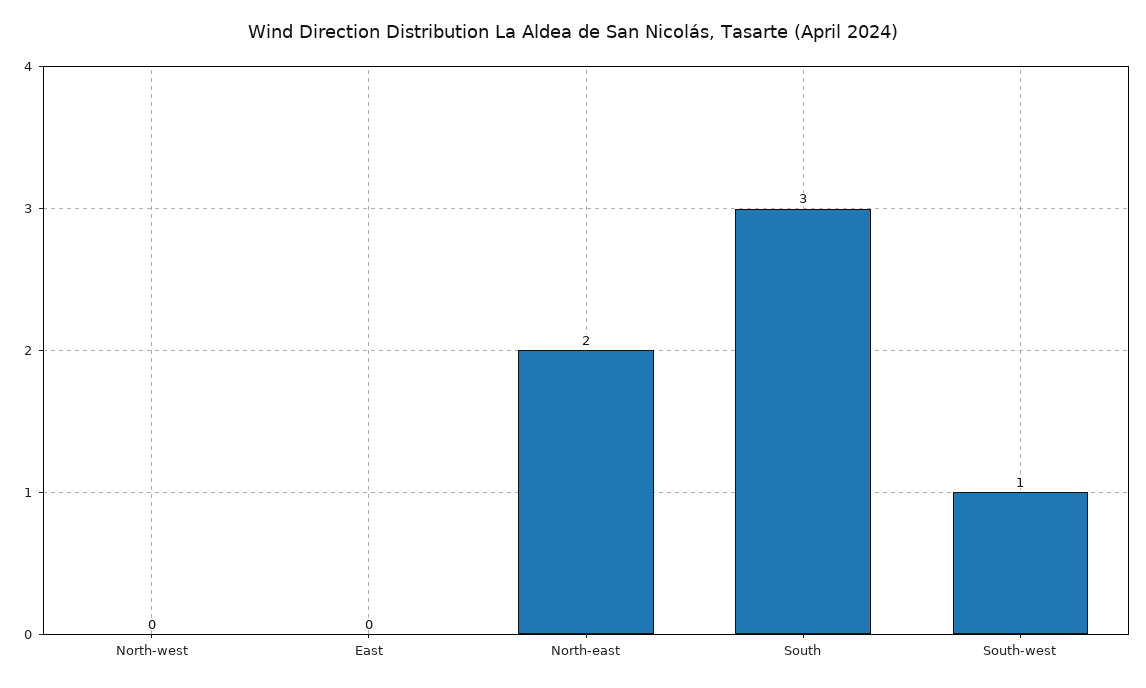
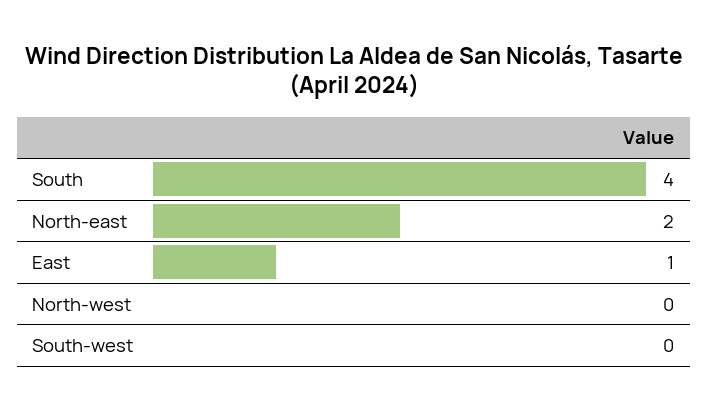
  {
    "North-west": 0,
-   "East": 0,
+   "East": 1,
    "North-east": 2,
-   "South": 3,
+   "South": 4,
-   "South-west": 1
+   "South-west": 0
  }

